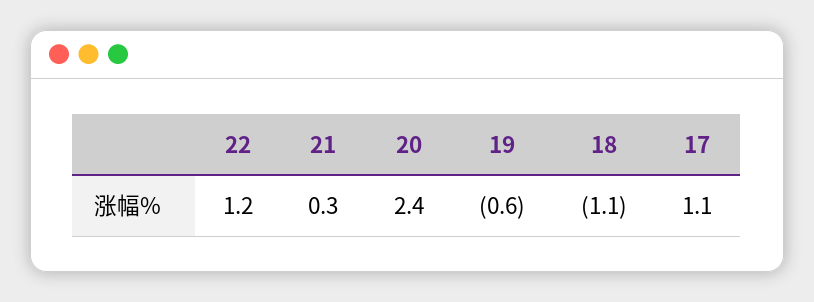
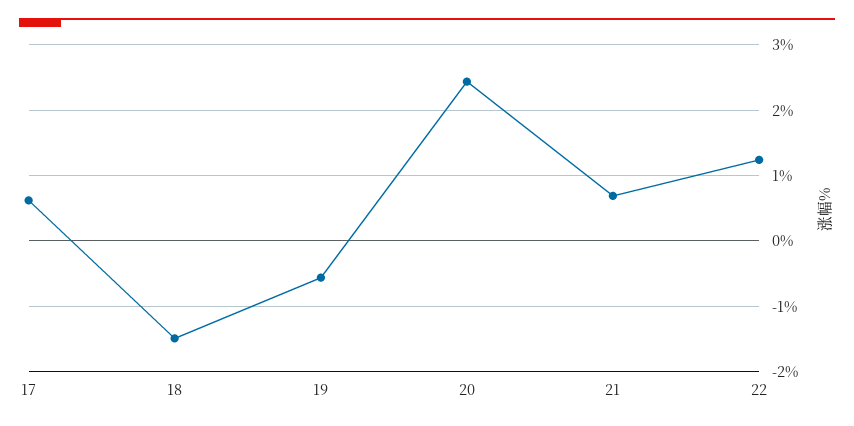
  {
    "22": 1.2,
-   "21": 0.3,
+   "21": 0.7,
    "20": 2.4,
    "19": -0.6,
-   "18": -1.1,
+   "18": -1.5,
-   "17": 1.1
+   "17": 0.6
  }

